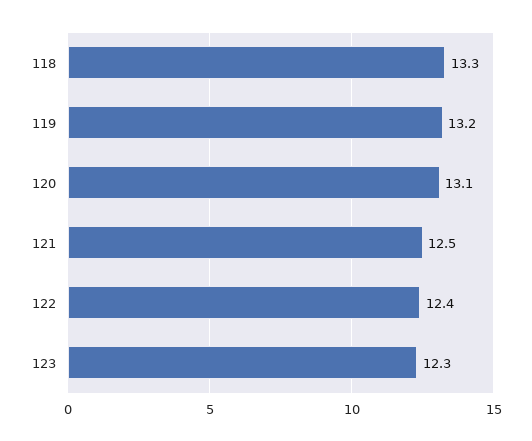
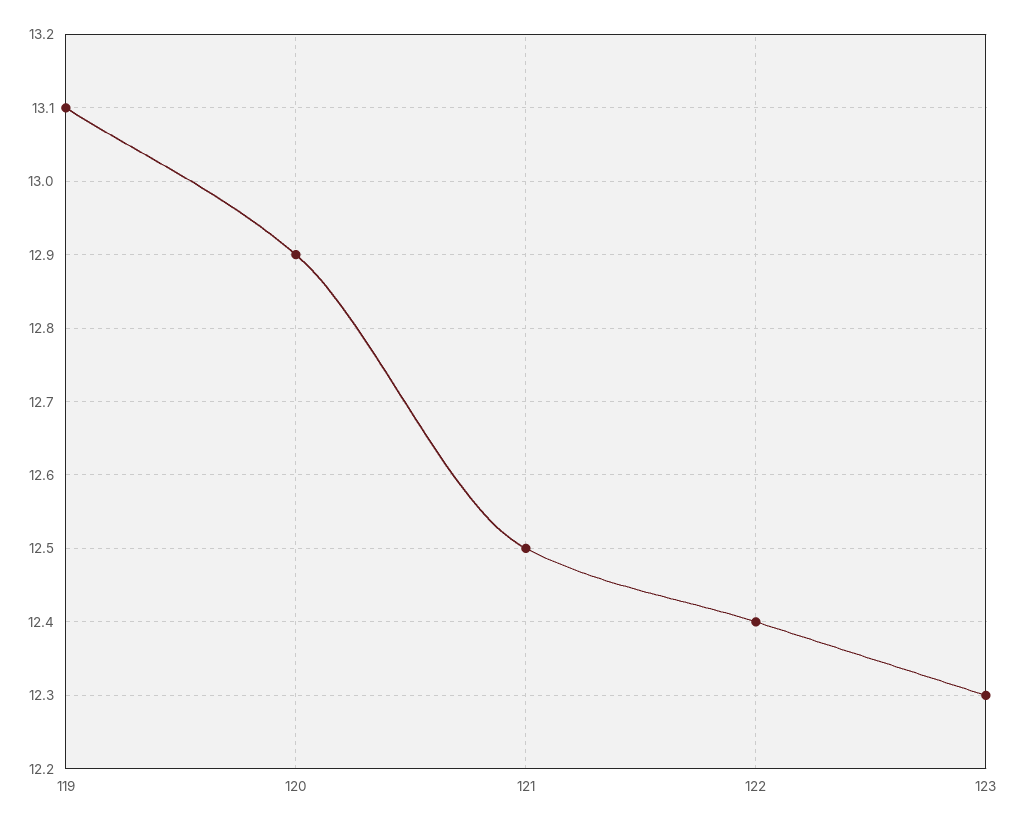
  {
-   "118": 13.3,
-   "119": 13.2,
+   "119": 13.1,
-   "120": 13.1,
+   "120": 12.9,
    "121": 12.5,
    "122": 12.4,
    "123": 12.3
  }

